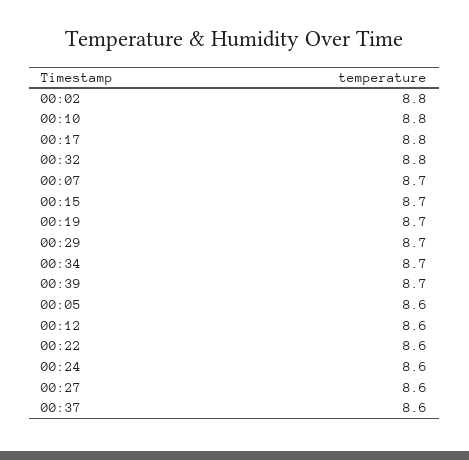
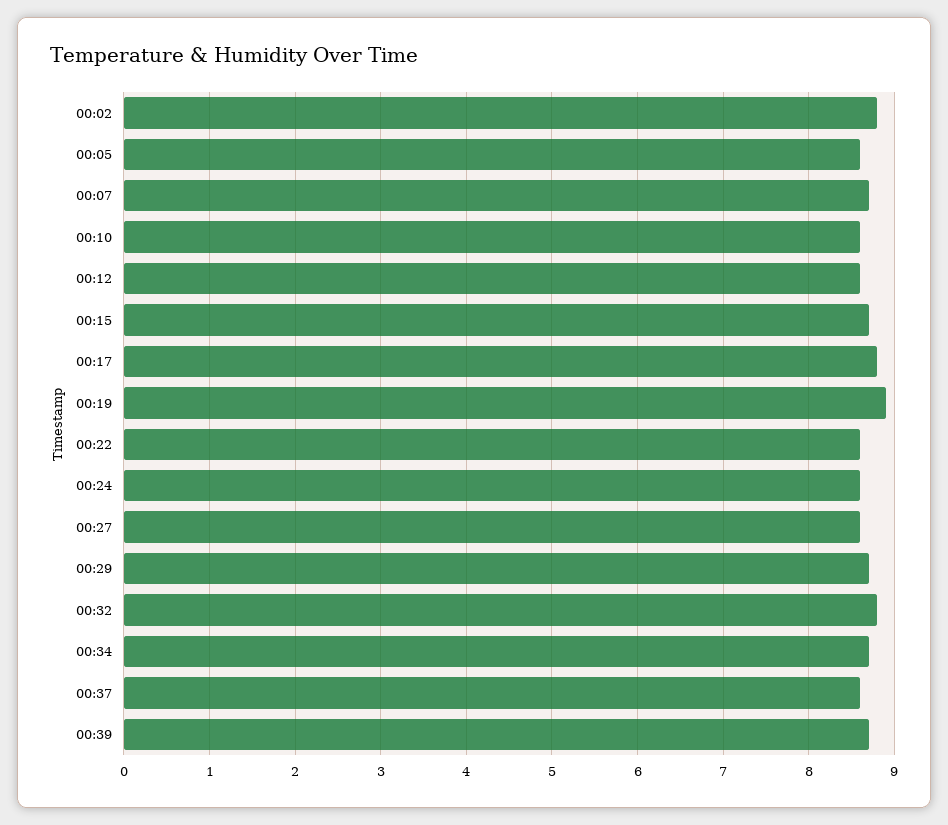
  {
    "00:02": 8.8,
-   "00:10": 8.8,
+   "00:10": 8.6,
    "00:17": 8.8,
    "00:32": 8.8,
    "00:07": 8.7,
    "00:15": 8.7,
-   "00:19": 8.7,
+   "00:19": 8.9,
    "00:29": 8.7,
    "00:34": 8.7,
    "00:39": 8.7,
    "00:05": 8.6,
    "00:12": 8.6,
    "00:22": 8.6,
    "00:24": 8.6,
    "00:27": 8.6,
    "00:37": 8.6
  }

